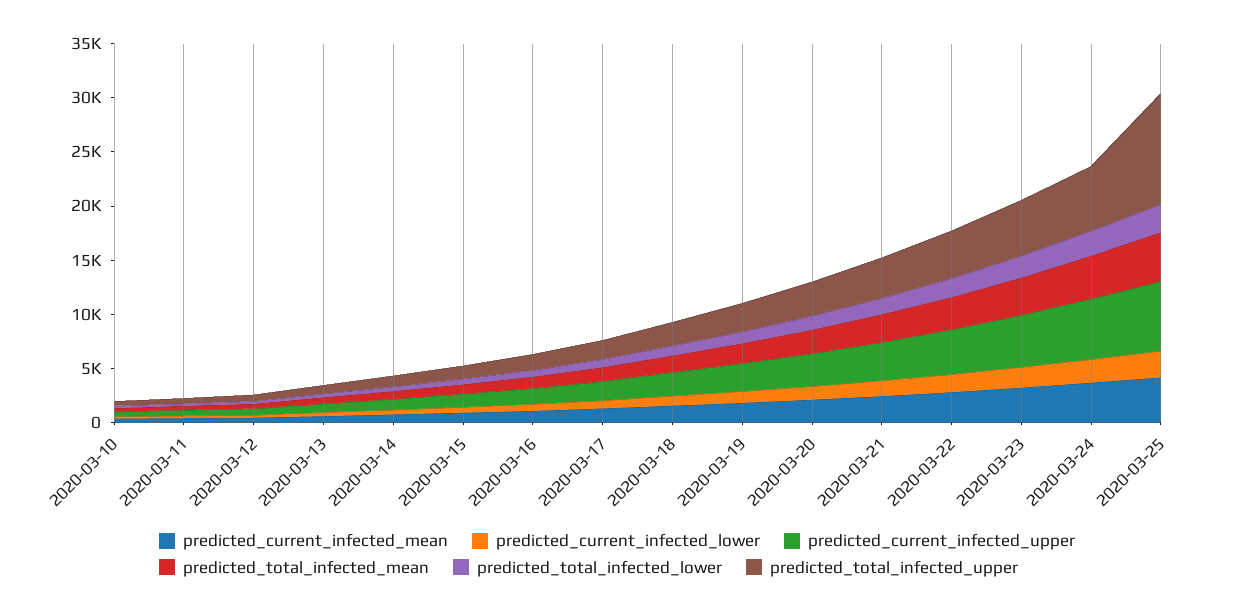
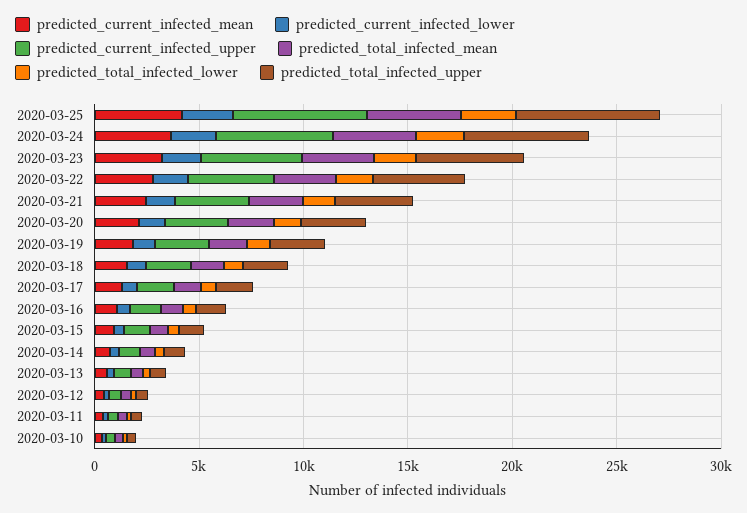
  {
    "predicted_current_infected_mean": {
      "2020-03-10": 0,
      "2020-03-11": 0,
      "2020-03-12": 0,
      "2020-03-13": 1000,
      "2020-03-14": 1000,
      "2020-03-15": 1000,
      "2020-03-16": 1000,
      "2020-03-17": 1000,
      "2020-03-18": 2000,
      "2020-03-19": 2000,
      "2020-03-20": 2000,
      "2020-03-21": 2000,
      "2020-03-22": 3000,
      "2020-03-23": 3000,
      "2020-03-24": 4000,
      "2020-03-25": 4000
    },
    "predicted_current_infected_lower": {
      "2020-03-10": 0,
      "2020-03-11": 0,
      "2020-03-12": 0,
      "2020-03-13": 0,
      "2020-03-14": 0,
      "2020-03-15": 1000,
      "2020-03-16": 1000,
      "2020-03-17": 1000,
      "2020-03-18": 1000,
      "2020-03-19": 1000,
      "2020-03-20": 1000,
      "2020-03-21": 1000,
      "2020-03-22": 2000,
      "2020-03-23": 2000,
      "2020-03-24": 2000,
      "2020-03-25": 2000
    },
    "predicted_current_infected_upper": {
      "2020-03-10": 0,
      "2020-03-11": 1000,
      "2020-03-12": 1000,
      "2020-03-13": 1000,
      "2020-03-14": 1000,
      "2020-03-15": 1000,
      "2020-03-16": 1000,
      "2020-03-17": 2000,
      "2020-03-18": 2000,
      "2020-03-19": 3000,
      "2020-03-20": 3000,
      "2020-03-21": 4000,
      "2020-03-22": 4000,
      "2020-03-23": 5000,
      "2020-03-24": 6000,
      "2020-03-25": 6000
    },
    "predicted_total_infected_mean": {
      "2020-03-10": 0,
      "2020-03-11": 0,
      "2020-03-12": 0,
      "2020-03-13": 1000,
      "2020-03-14": 1000,
      "2020-03-15": 1000,
      "2020-03-16": 1000,
      "2020-03-17": 1000,
      "2020-03-18": 2000,
      "2020-03-19": 2000,
      "2020-03-20": 2000,
      "2020-03-21": 3000,
      "2020-03-22": 3000,
      "2020-03-23": 3000,
      "2020-03-24": 4000,
      "2020-03-25": 5000
    },
    "predicted_total_infected_lower": {
      "2020-03-10": 0,
      "2020-03-11": 0,
      "2020-03-12": 0,
      "2020-03-13": 0,
      "2020-03-14": 0,
      "2020-03-15": 1000,
      "2020-03-16": 1000,
      "2020-03-17": 1000,
      "2020-03-18": 1000,
      "2020-03-19": 1000,
      "2020-03-20": 1000,
      "2020-03-21": 2000,
      "2020-03-22": 2000,
      "2020-03-23": 2000,
      "2020-03-24": 2000,
      "2020-03-25": 3000
    },
    "predicted_total_infected_upper": {
      "2020-03-10": 0,
      "2020-03-11": 1000,
      "2020-03-12": 1000,
      "2020-03-13": 1000,
      "2020-03-14": 1000,
      "2020-03-15": 1000,
      "2020-03-16": 1000,
      "2020-03-17": 2000,
      "2020-03-18": 2000,
      "2020-03-19": 3000,
      "2020-03-20": 3000,
      "2020-03-21": 4000,
      "2020-03-22": 4000,
      "2020-03-23": 5000,
      "2020-03-24": 6000,
-     "2020-03-25": 10000
+     "2020-03-25": 7000
    }
  }

